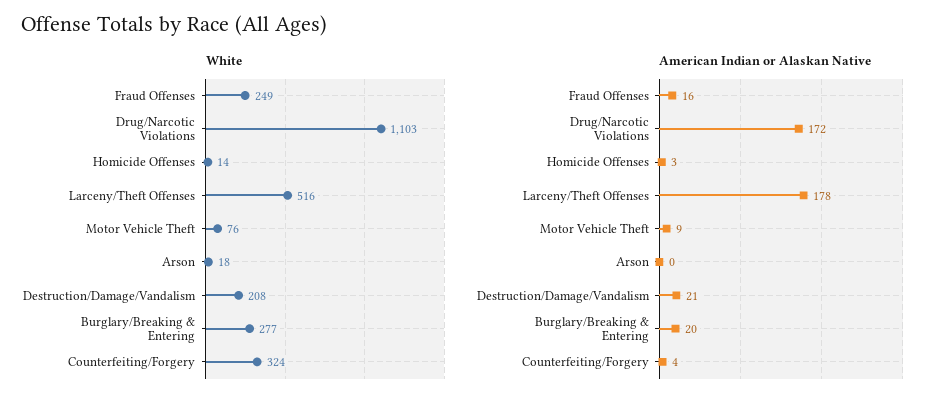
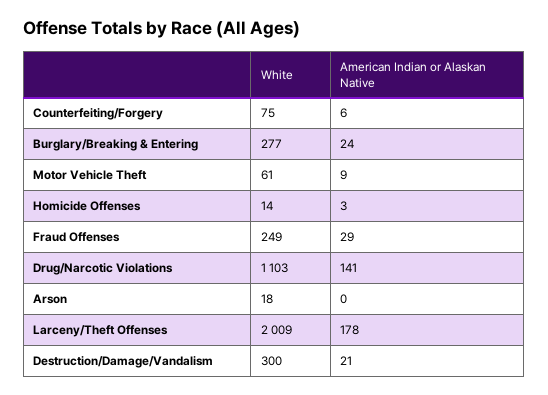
  {
    "White": {
      "Fraud Offenses": 249,
      "Drug/Narcotic Violations": 1103,
      "Homicide Offenses": 14,
-     "Larceny/Theft Offenses": 516,
+     "Larceny/Theft Offenses": 2009,
-     "Motor Vehicle Theft": 76,
+     "Motor Vehicle Theft": 61,
      "Arson": 18,
-     "Destruction/Damage/Vandalism": 208,
+     "Destruction/Damage/Vandalism": 300,
      "Burglary/Breaking & Entering": 277,
-     "Counterfeiting/Forgery": 324
+     "Counterfeiting/Forgery": 75
    },
    "American Indian or Alaskan Native": {
-     "Fraud Offenses": 16,
+     "Fraud Offenses": 29,
-     "Drug/Narcotic Violations": 172,
+     "Drug/Narcotic Violations": 141,
      "Homicide Offenses": 3,
      "Larceny/Theft Offenses": 178,
      "Motor Vehicle Theft": 9,
      "Arson": 0,
      "Destruction/Damage/Vandalism": 21,
-     "Burglary/Breaking & Entering": 20,
+     "Burglary/Breaking & Entering": 24,
-     "Counterfeiting/Forgery": 4
+     "Counterfeiting/Forgery": 6
    }
  }

